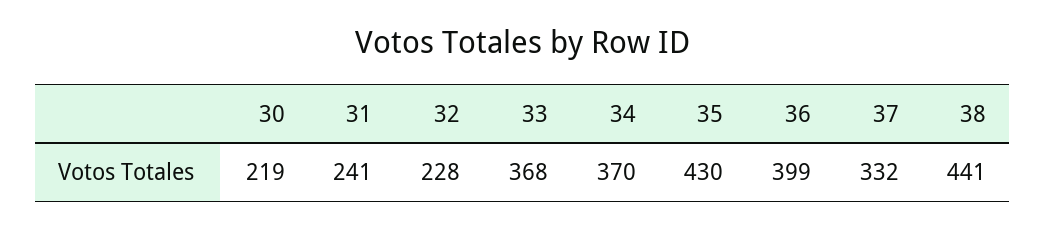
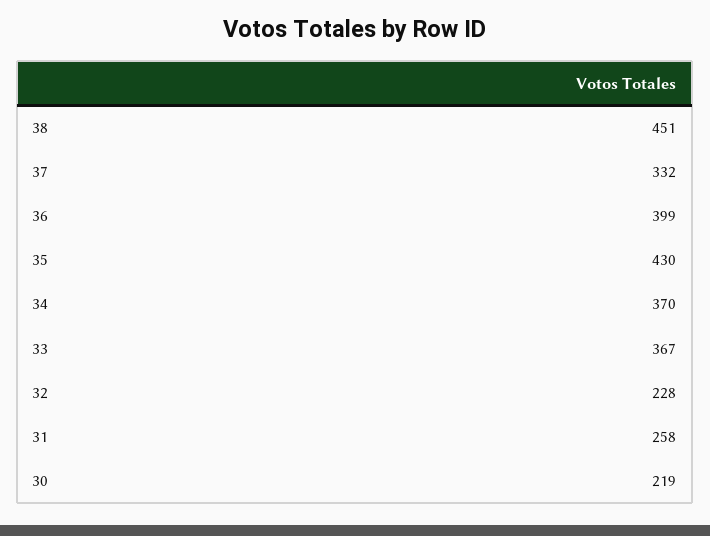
  {
    "30": 219,
-   "31": 241,
+   "31": 258,
    "32": 228,
-   "33": 368,
+   "33": 367,
    "34": 370,
    "35": 430,
    "36": 399,
    "37": 332,
-   "38": 441
+   "38": 451
  }

